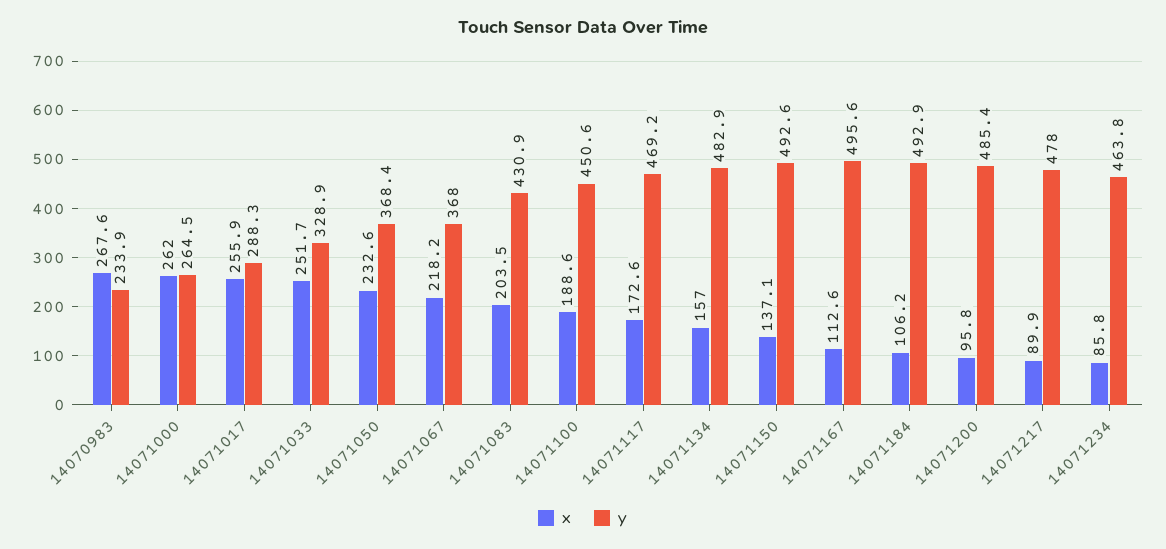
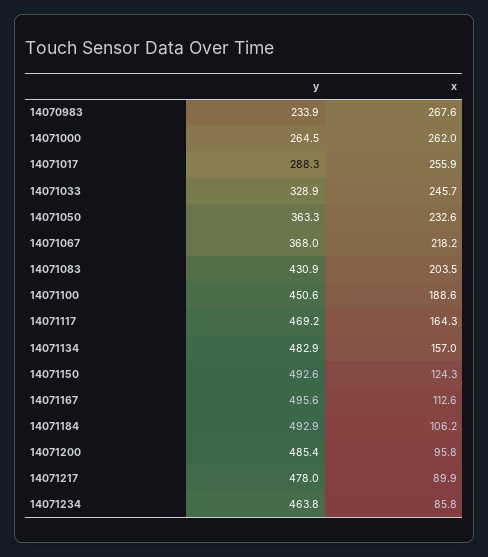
  {
    "x": {
      "14070983": 267.6,
      "14071000": 262,
      "14071017": 255.9,
-     "14071033": 251.7,
+     "14071033": 245.7,
      "14071050": 232.6,
      "14071067": 218.2,
      "14071083": 203.5,
      "14071100": 188.6,
-     "14071117": 172.6,
+     "14071117": 164.3,
      "14071134": 157,
-     "14071150": 137.1,
+     "14071150": 124.3,
      "14071167": 112.6,
      "14071184": 106.2,
      "14071200": 95.8,
      "14071217": 89.9,
      "14071234": 85.8
    },
    "y": {
      "14070983": 233.9,
      "14071000": 264.5,
      "14071017": 288.3,
      "14071033": 328.9,
-     "14071050": 368.4,
+     "14071050": 363.3,
      "14071067": 368,
      "14071083": 430.9,
      "14071100": 450.6,
      "14071117": 469.2,
      "14071134": 482.9,
      "14071150": 492.6,
      "14071167": 495.6,
      "14071184": 492.9,
      "14071200": 485.4,
      "14071217": 478,
      "14071234": 463.8
    }
  }

